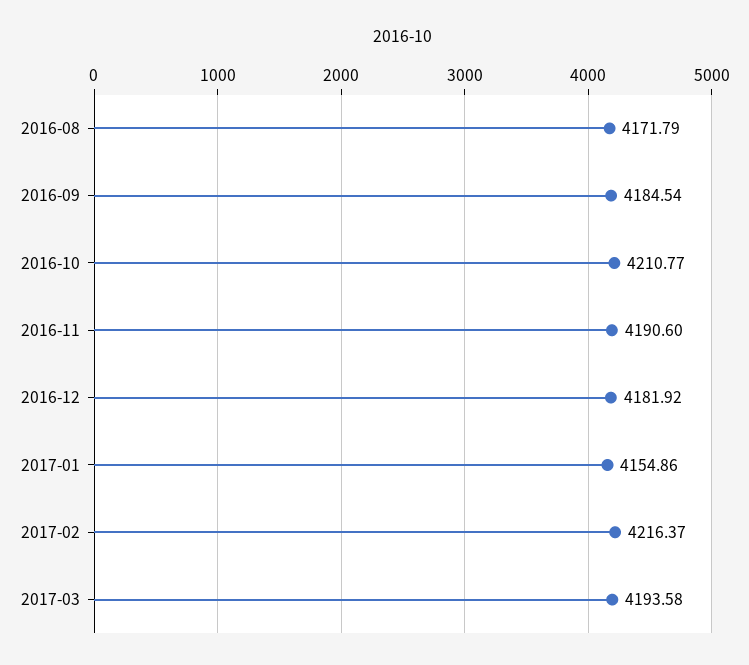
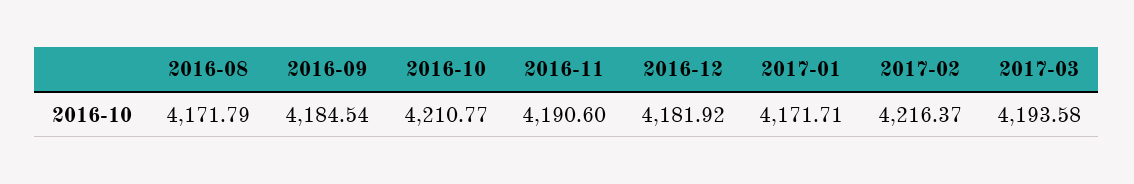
  {
    "2016-08": 4171.79,
    "2016-09": 4184.54,
    "2016-10": 4210.77,
    "2016-11": 4190.6,
    "2016-12": 4181.92,
-   "2017-01": 4154.86,
+   "2017-01": 4171.71,
    "2017-02": 4216.37,
    "2017-03": 4193.58
  }

